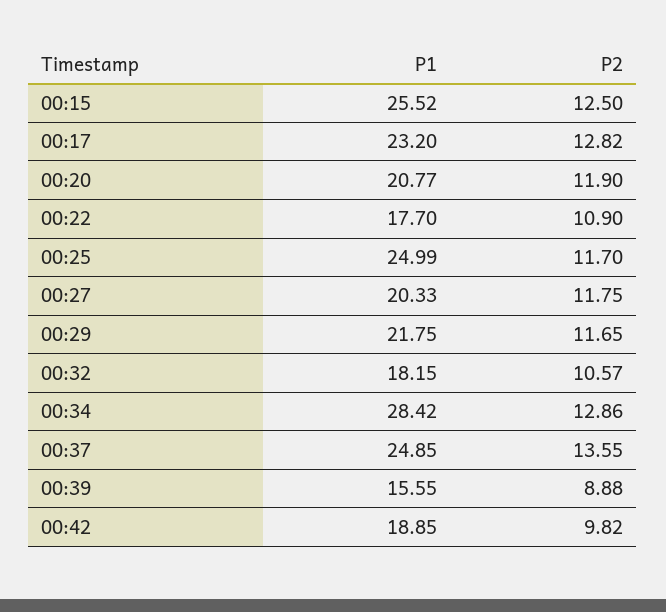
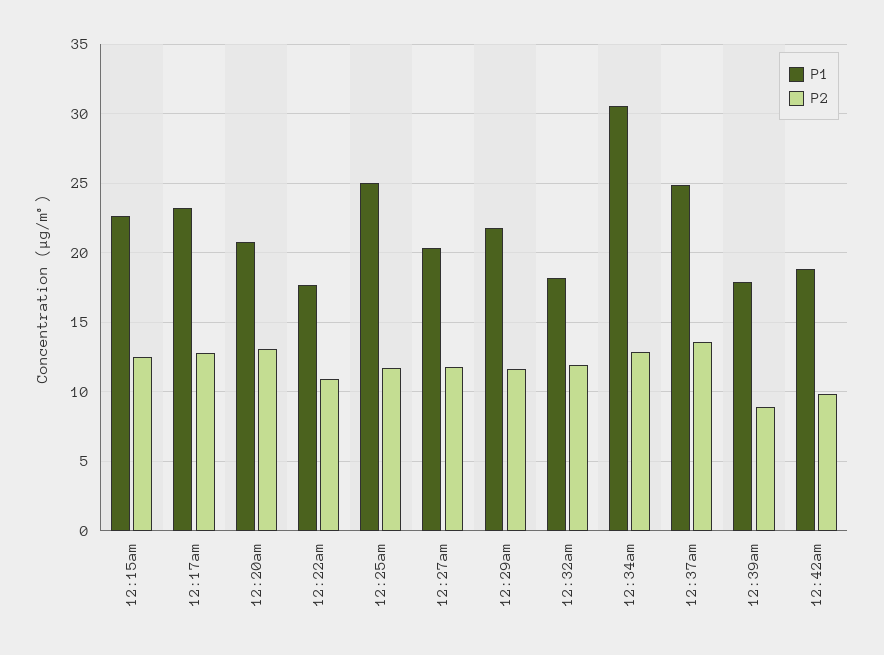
  {
    "P1": {
-     "00:15": 25.52,
+     "00:15": 22.5,
      "00:17": 23.2,
      "00:20": 20.77,
      "00:22": 17.7,
      "00:25": 24.99,
      "00:27": 20.33,
      "00:29": 21.75,
      "00:32": 18.15,
-     "00:34": 28.42,
+     "00:34": 30.5,
      "00:37": 24.85,
-     "00:39": 15.55,
+     "00:39": 18,
      "00:42": 18.85
    },
    "P2": {
      "00:15": 12.5,
      "00:17": 12.82,
-     "00:20": 11.9,
+     "00:20": 13,
      "00:22": 10.9,
      "00:25": 11.7,
      "00:27": 11.75,
      "00:29": 11.65,
-     "00:32": 10.57,
+     "00:32": 12,
      "00:34": 12.86,
      "00:37": 13.55,
      "00:39": 8.88,
      "00:42": 9.82
    }
  }

